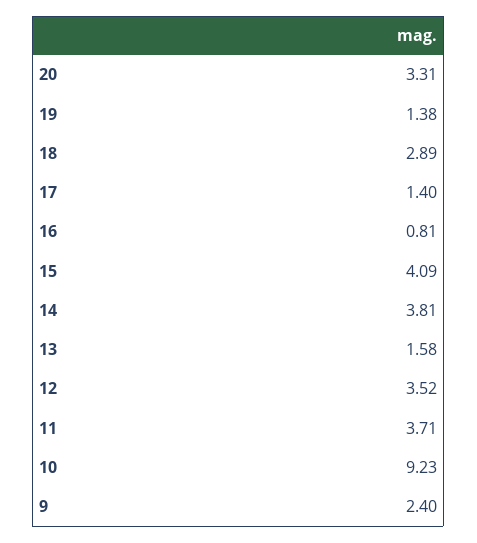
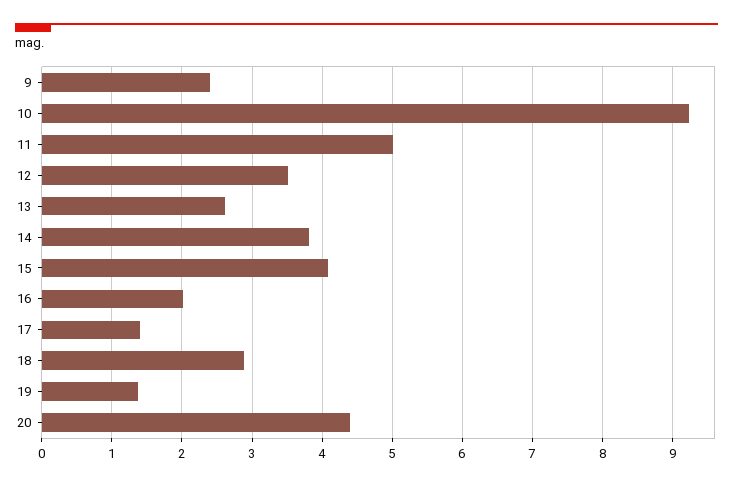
  {
-   "20": 3.31,
+   "20": 4.4,
    "19": 1.38,
    "18": 2.89,
    "17": 1.4,
-   "16": 0.81,
+   "16": 2,
    "15": 4.09,
    "14": 3.81,
-   "13": 1.58,
+   "13": 2.6,
    "12": 3.52,
-   "11": 3.71,
+   "11": 5,
    "10": 9.23,
    "9": 2.4
  }

